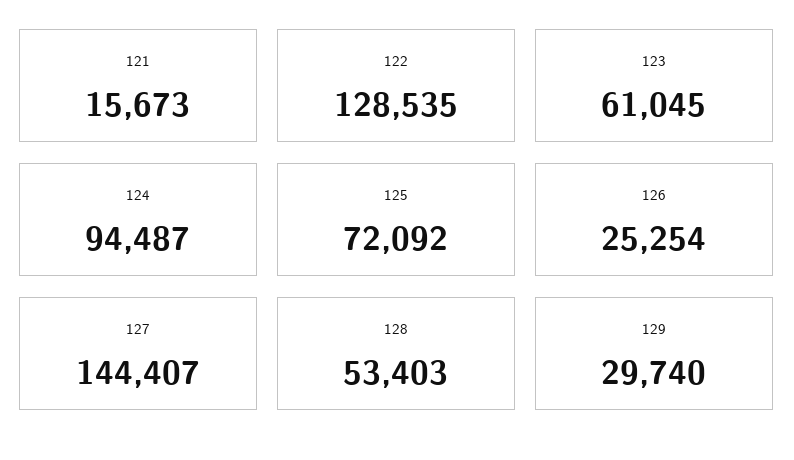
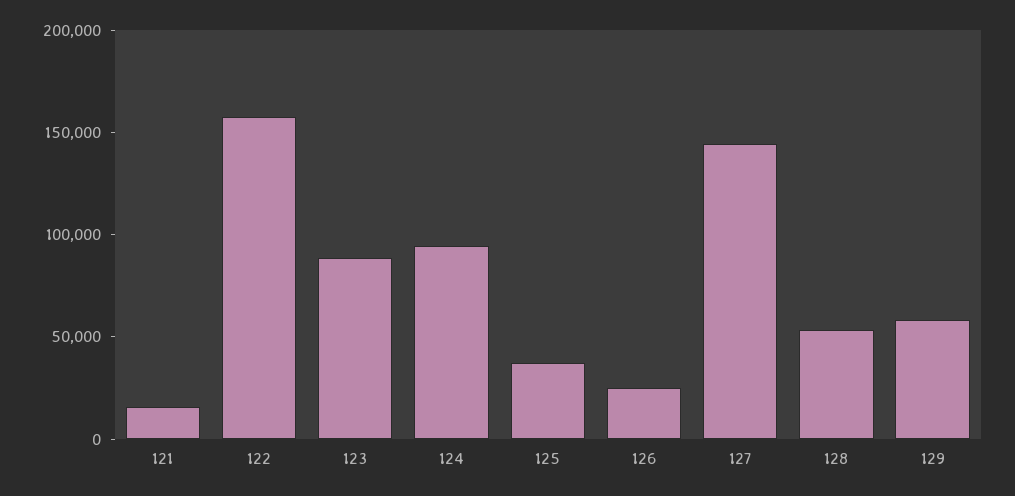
  {
    "121": 15673,
-   "122": 128535,
+   "122": 160000,
-   "123": 61045,
+   "123": 90000,
    "124": 94487,
-   "125": 72092,
+   "125": 40000,
    "126": 25254,
    "127": 144407,
    "128": 53403,
-   "129": 29740
+   "129": 60000
  }

